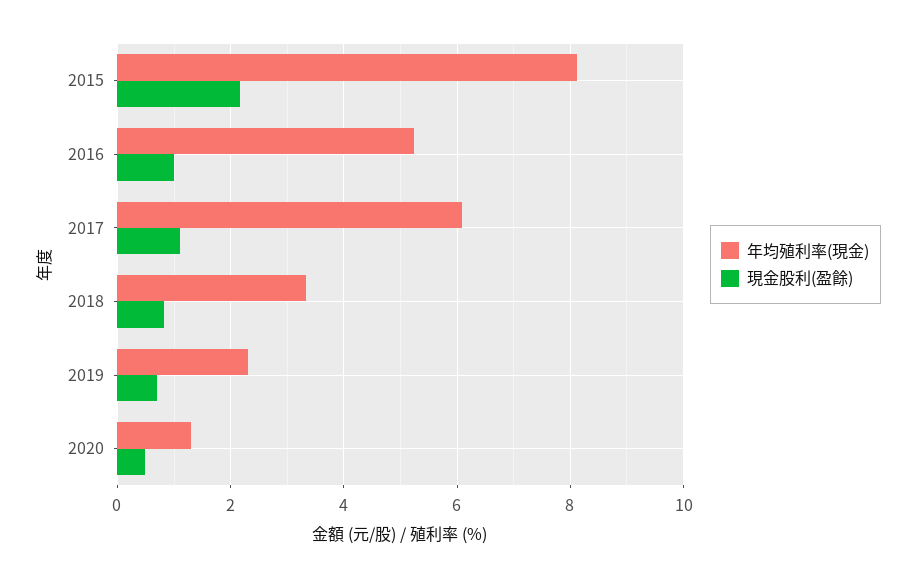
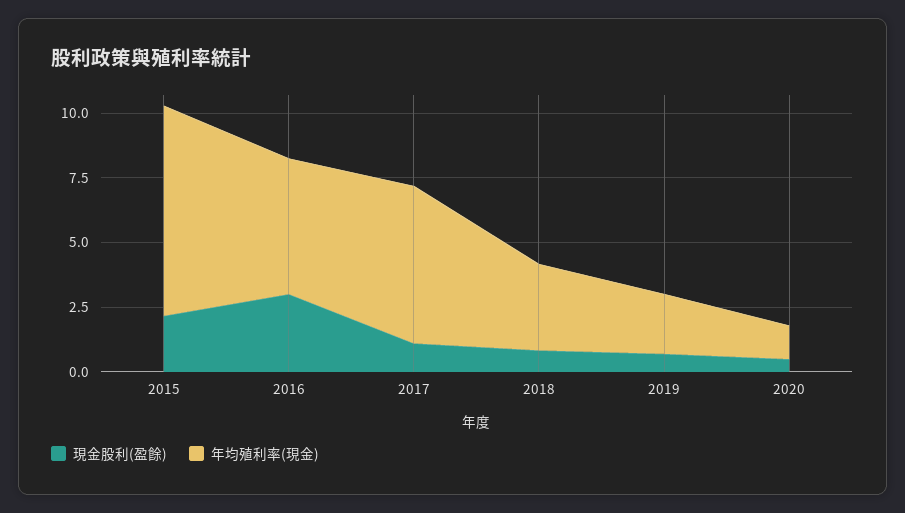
  {
    "年均殖利率(現金)": {
      "2015": 8.2,
      "2016": 5.2,
      "2017": 6,
      "2018": 3.4,
      "2019": 2.4,
      "2020": 1.4
    },
    "現金股利(盈餘)": {
      "2015": 2.2,
-     "2016": 1,
+     "2016": 3,
      "2017": 1.2,
      "2018": 0.8,
      "2019": 0.8,
      "2020": 0.4
    }
  }

